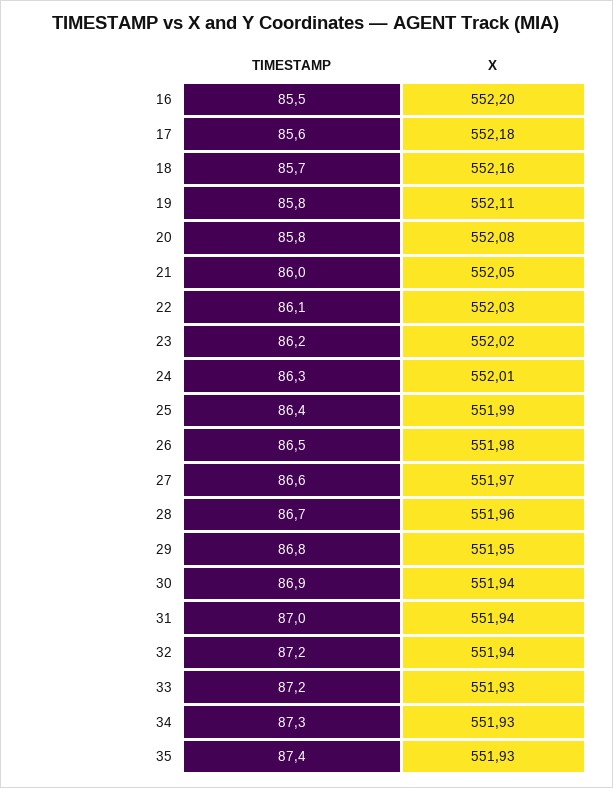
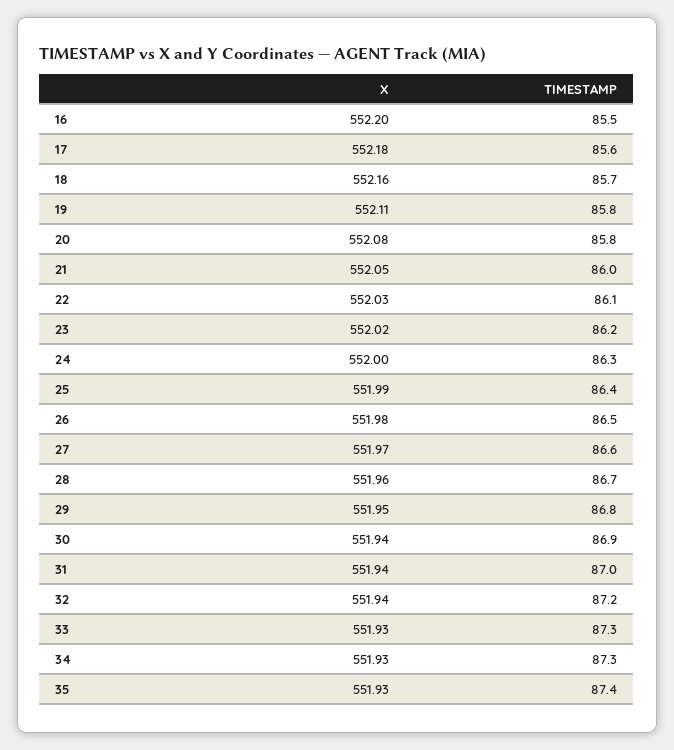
  {
    "TIMESTAMP": {
      "16": 85.5,
      "17": 85.6,
      "18": 85.7,
      "19": 85.8,
      "20": 85.8,
      "21": 86,
      "22": 86.1,
      "23": 86.2,
      "24": 86.3,
      "25": 86.4,
      "26": 86.5,
      "27": 86.6,
      "28": 86.7,
      "29": 86.8,
      "30": 86.9,
      "31": 87,
      "32": 87.2,
-     "33": 87.2,
+     "33": 87.3,
      "34": 87.3,
      "35": 87.4
    },
    "X": {
      "16": 552.2,
      "17": 552.18,
      "18": 552.16,
      "19": 552.11,
      "20": 552.08,
      "21": 552.05,
      "22": 552.03,
      "23": 552.02,
-     "24": 552.01,
+     "24": 552,
      "25": 551.99,
      "26": 551.98,
      "27": 551.97,
      "28": 551.96,
      "29": 551.95,
      "30": 551.94,
      "31": 551.94,
      "32": 551.94,
      "33": 551.93,
      "34": 551.93,
      "35": 551.93
    }
  }

